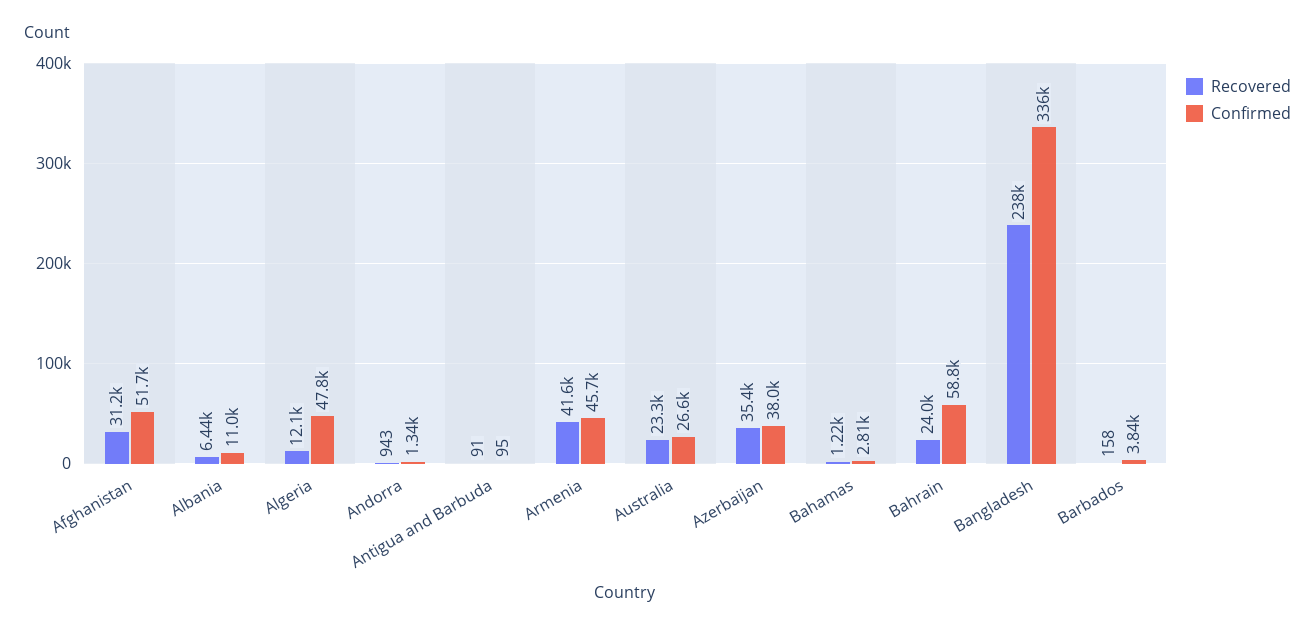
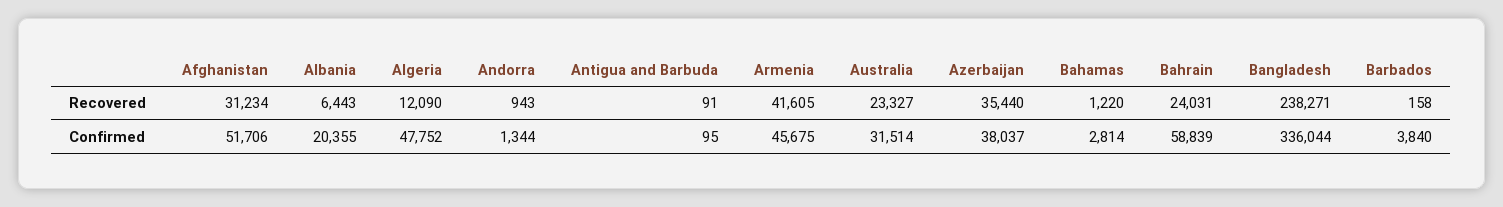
  {
    "Recovered": {
      "Afghanistan": 31234,
      "Albania": 6443,
      "Algeria": 12090,
      "Andorra": 943,
      "Antigua and Barbuda": 91,
      "Armenia": 41605,
      "Australia": 23327,
      "Azerbaijan": 35440,
      "Bahamas": 1220,
      "Bahrain": 24031,
      "Bangladesh": 238271,
      "Barbados": 158
    },
    "Confirmed": {
      "Afghanistan": 51706,
-     "Albania": 11000,
+     "Albania": 20355,
      "Algeria": 47752,
      "Andorra": 1344,
      "Antigua and Barbuda": 95,
      "Armenia": 45675,
-     "Australia": 26600,
+     "Australia": 31514,
      "Azerbaijan": 38037,
      "Bahamas": 2814,
      "Bahrain": 58839,
      "Bangladesh": 336044,
      "Barbados": 3840
    }
  }

